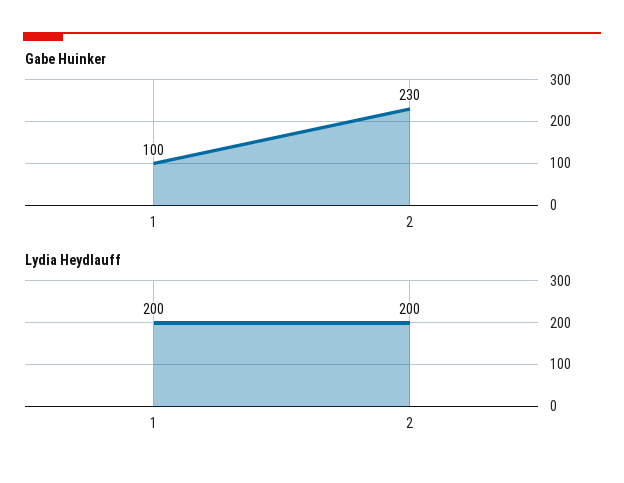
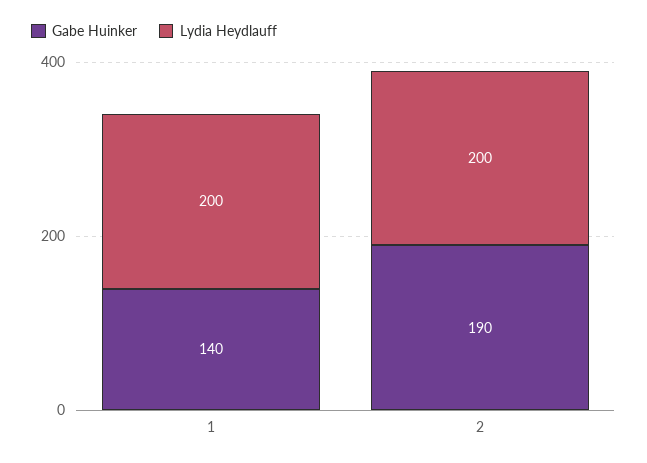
  {
    "Gabe Huinker": {
-     "1": 100,
+     "1": 140,
-     "2": 230
+     "2": 190
    },
    "Lydia Heydlauff": {
      "1": 200,
      "2": 200
    }
  }

